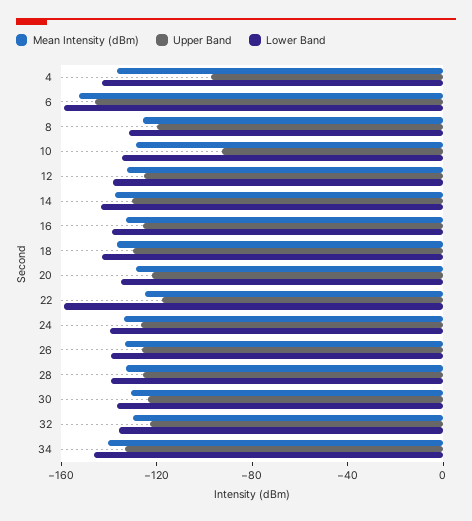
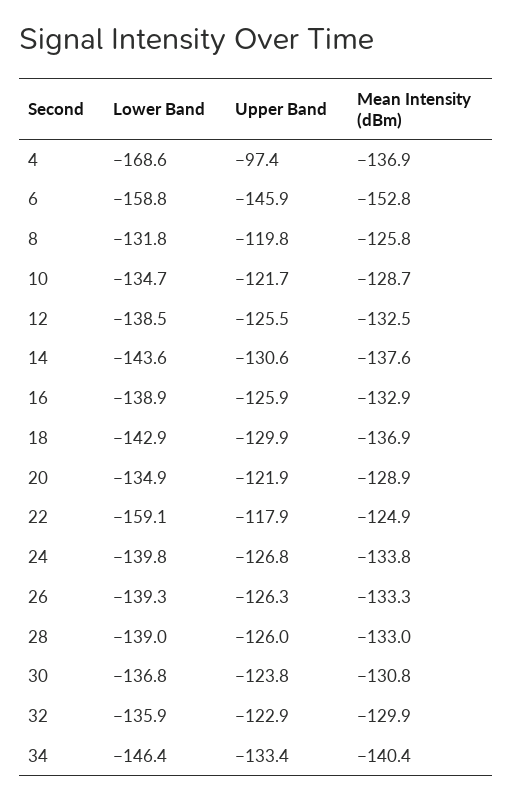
  {
    "Mean Intensity (dBm)": {
      "4": -136.9,
      "6": -152.8,
      "8": -125.8,
      "10": -128.7,
      "12": -132.5,
      "14": -137.6,
      "16": -132.9,
      "18": -136.9,
      "20": -128.9,
      "22": -124.9,
      "24": -133.8,
      "26": -133.3,
      "28": -133,
      "30": -130.8,
      "32": -129.9,
      "34": -140.4
    },
    "Upper Band": {
      "4": -97.4,
      "6": -145.9,
      "8": -119.8,
-     "10": -90,
+     "10": -121.7,
      "12": -125.5,
      "14": -130.6,
      "16": -125.9,
      "18": -129.9,
      "20": -121.9,
      "22": -117.9,
      "24": -126.8,
      "26": -126.3,
      "28": -126,
      "30": -123.8,
      "32": -122.9,
      "34": -133.4
    },
    "Lower Band": {
-     "4": -140,
+     "4": -168.6,
      "6": -158.8,
      "8": -131.8,
      "10": -134.7,
      "12": -138.5,
      "14": -143.6,
      "16": -138.9,
      "18": -142.9,
      "20": -134.9,
      "22": -159.1,
      "24": -139.8,
      "26": -139.3,
      "28": -139,
      "30": -136.8,
      "32": -135.9,
      "34": -146.4
    }
  }

